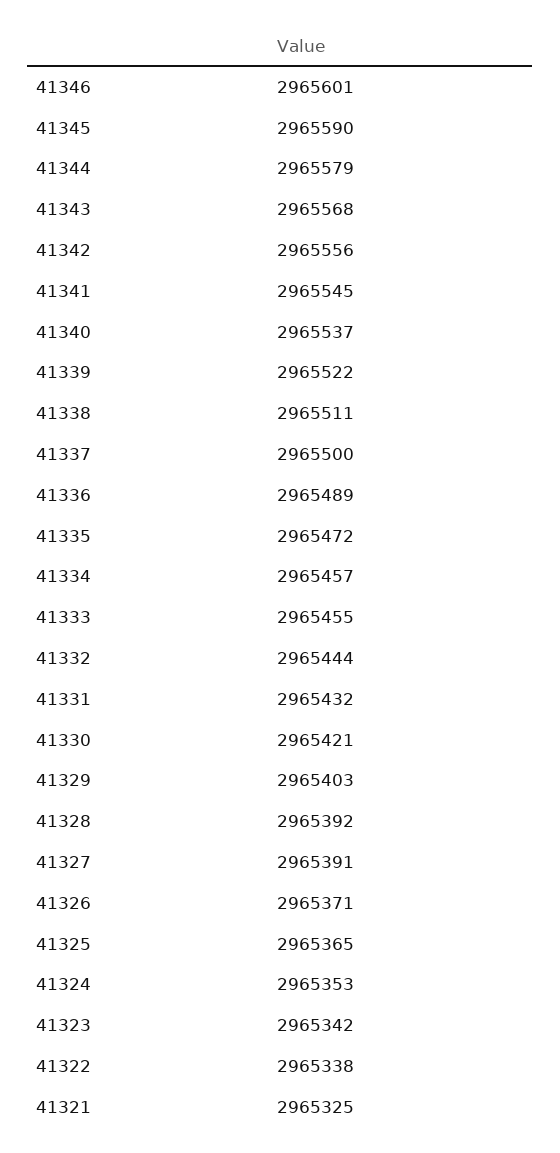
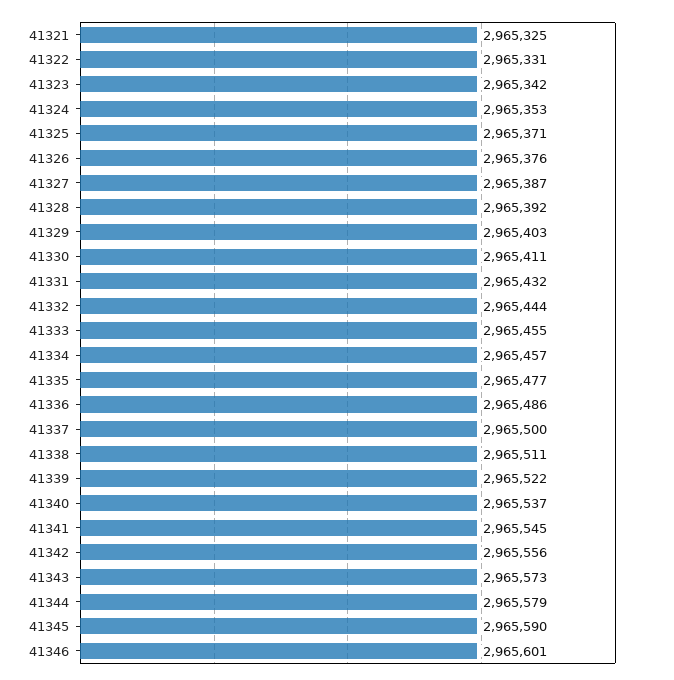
  {
    "41346": 2965601,
    "41345": 2965590,
    "41344": 2965579,
-   "41343": 2965568,
+   "41343": 2965573,
    "41342": 2965556,
    "41341": 2965545,
    "41340": 2965537,
    "41339": 2965522,
    "41338": 2965511,
    "41337": 2965500,
-   "41336": 2965489,
+   "41336": 2965486,
-   "41335": 2965472,
+   "41335": 2965477,
    "41334": 2965457,
    "41333": 2965455,
    "41332": 2965444,
    "41331": 2965432,
-   "41330": 2965421,
+   "41330": 2965411,
    "41329": 2965403,
    "41328": 2965392,
-   "41327": 2965391,
+   "41327": 2965387,
-   "41326": 2965371,
+   "41326": 2965376,
-   "41325": 2965365,
+   "41325": 2965371,
    "41324": 2965353,
    "41323": 2965342,
-   "41322": 2965338,
+   "41322": 2965331,
    "41321": 2965325
  }

